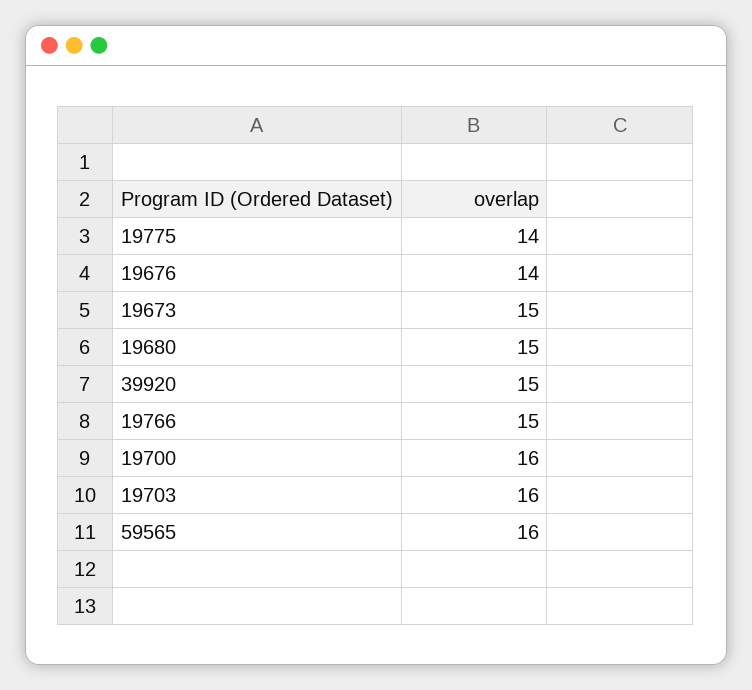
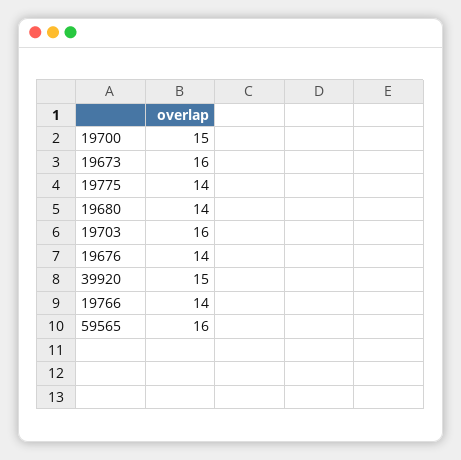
  {
    "19775": 14,
    "19676": 14,
-   "19673": 15,
+   "19673": 16,
-   "19680": 15,
+   "19680": 14,
    "39920": 15,
-   "19766": 15,
+   "19766": 14,
-   "19700": 16,
+   "19700": 15,
    "19703": 16,
    "59565": 16
  }

